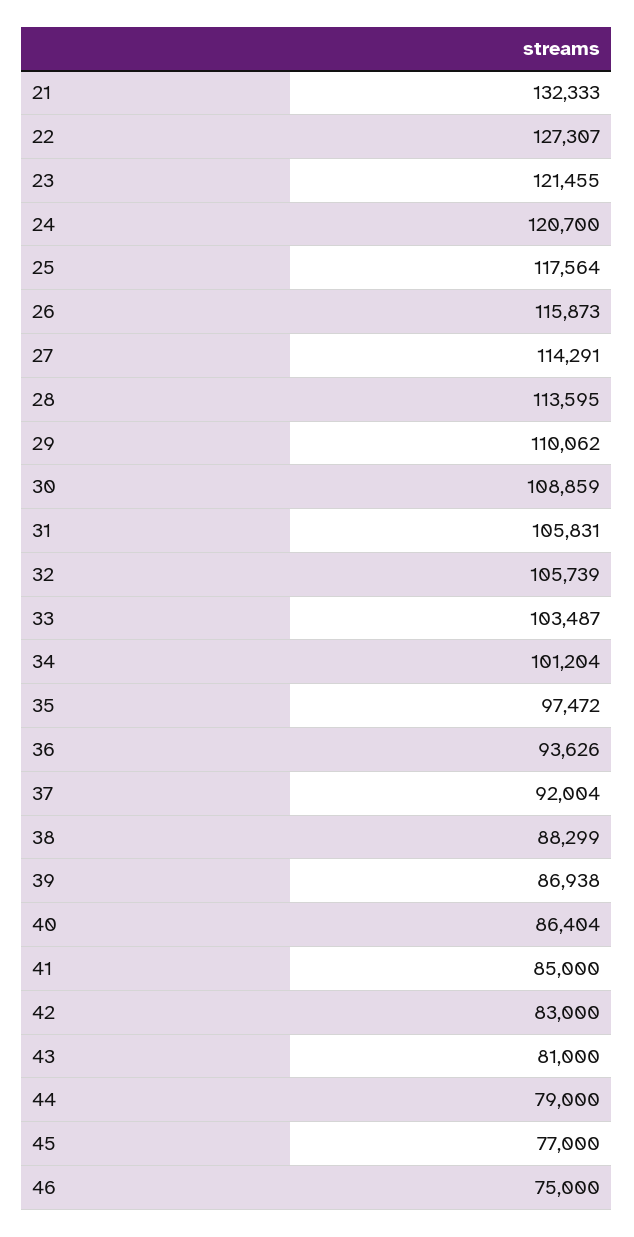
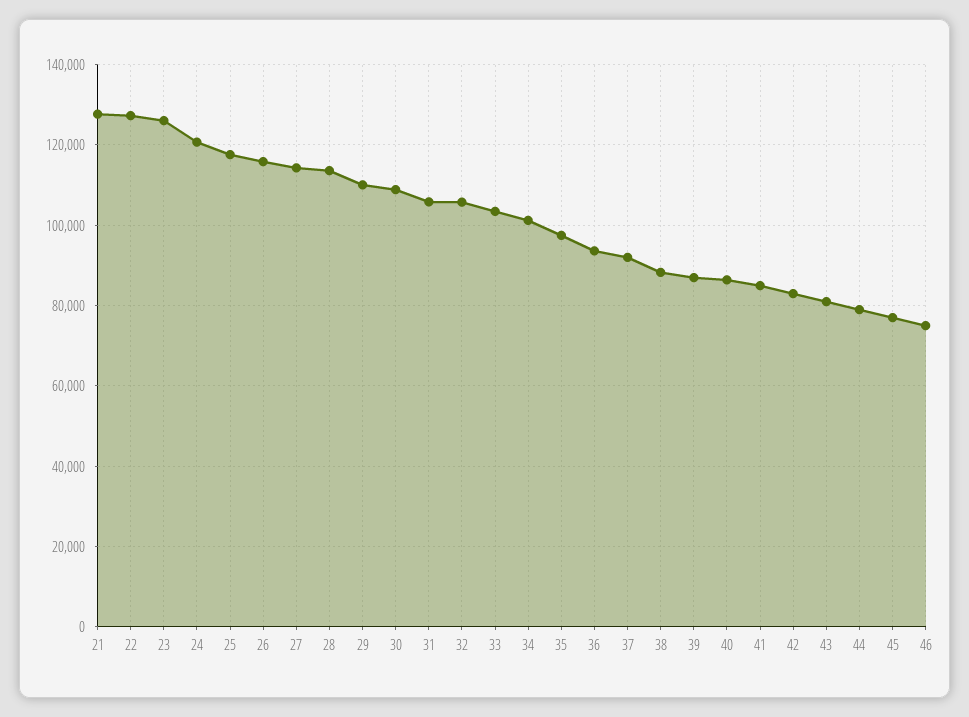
  {
-   "21": 132333,
+   "21": 128000,
    "22": 127307,
-   "23": 121455,
+   "23": 126000,
    "24": 120700,
    "25": 117564,
    "26": 115873,
    "27": 114291,
    "28": 113595,
    "29": 110062,
    "30": 108859,
    "31": 105831,
    "32": 105739,
    "33": 103487,
    "34": 101204,
    "35": 97472,
    "36": 93626,
    "37": 92004,
    "38": 88299,
    "39": 86938,
    "40": 86404,
    "41": 85000,
    "42": 83000,
    "43": 81000,
    "44": 79000,
    "45": 77000,
    "46": 75000
  }

